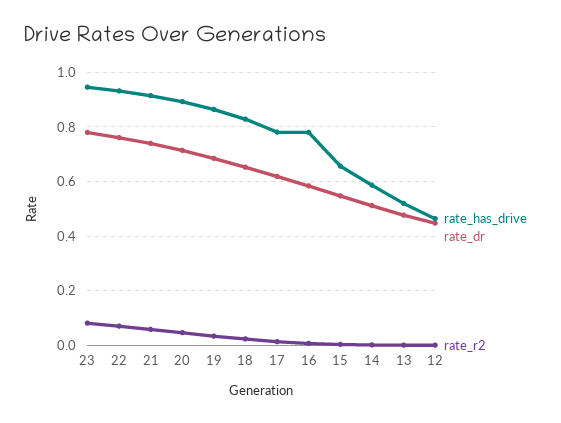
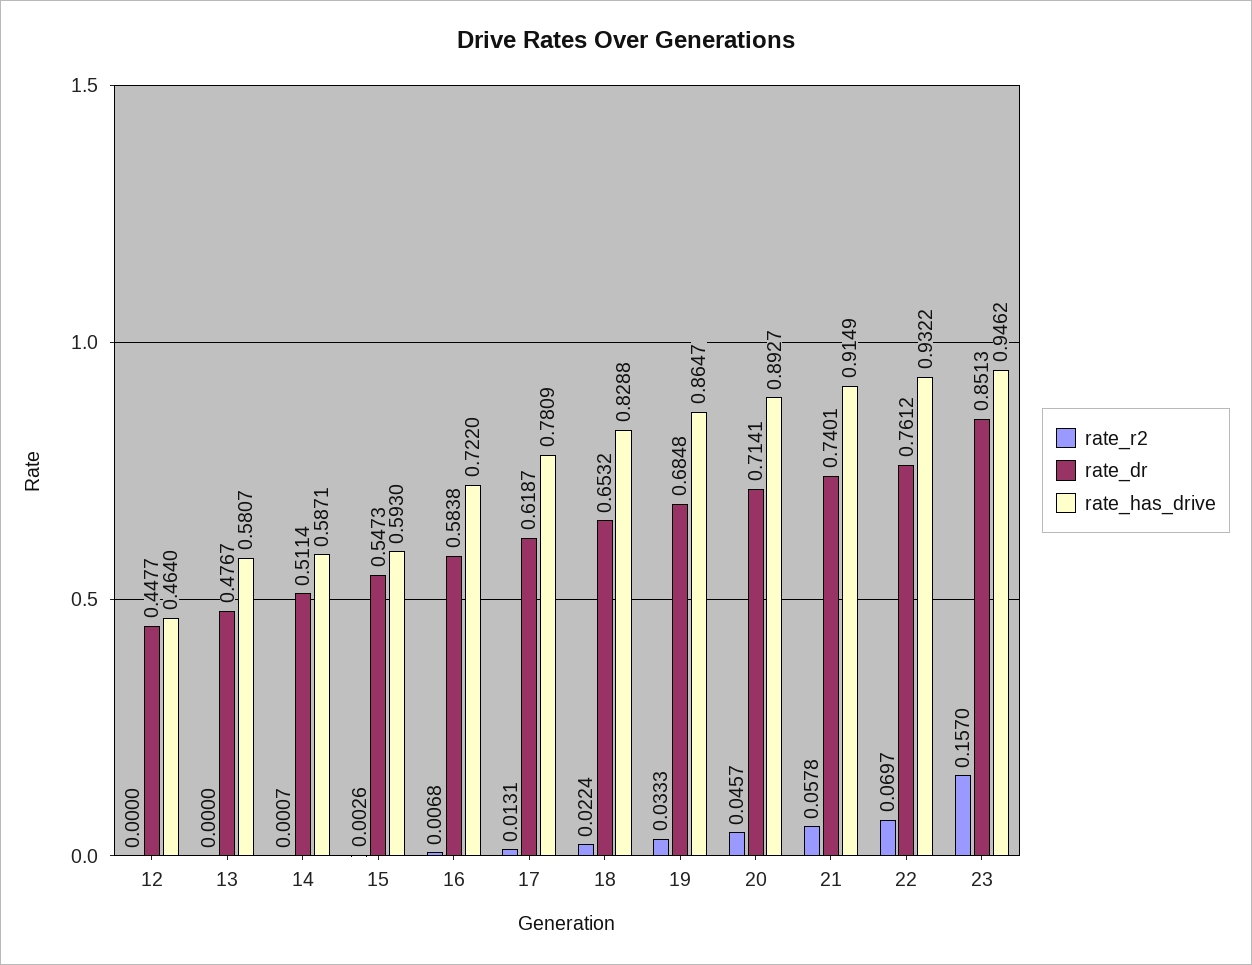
  {
    "rate_has_drive": {
      "23": 0.9462,
      "22": 0.9322,
      "21": 0.9149,
      "20": 0.8927,
      "19": 0.8647,
      "18": 0.8288,
      "17": 0.7809,
-     "16": 0.775,
+     "16": 0.722,
-     "15": 0.65,
+     "15": 0.593,
      "14": 0.5871,
-     "13": 0.525,
+     "13": 0.5807,
      "12": 0.464
    },
    "rate_dr": {
-     "23": 0.775,
+     "23": 0.8513,
      "22": 0.7612,
      "21": 0.7401,
      "20": 0.7141,
      "19": 0.6848,
      "18": 0.6532,
      "17": 0.6187,
      "16": 0.5838,
      "15": 0.5473,
      "14": 0.5114,
      "13": 0.4767,
      "12": 0.4477
    },
    "rate_r2": {
-     "23": 0.075,
+     "23": 0.157,
      "22": 0.0697,
      "21": 0.0578,
      "20": 0.0457,
      "19": 0.0333,
      "18": 0.0224,
      "17": 0.0131,
      "16": 0.0068,
      "15": 0.0026,
      "14": 0.0007,
      "13": 0,
      "12": 0
    }
  }

